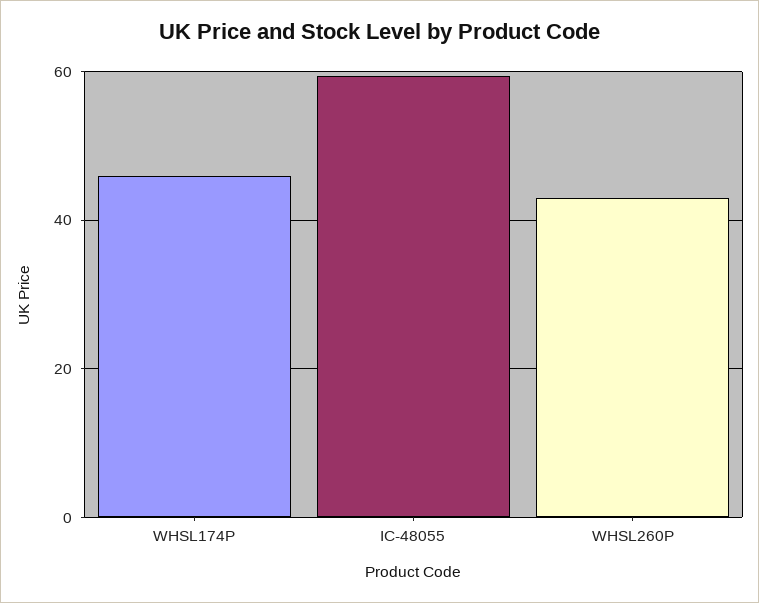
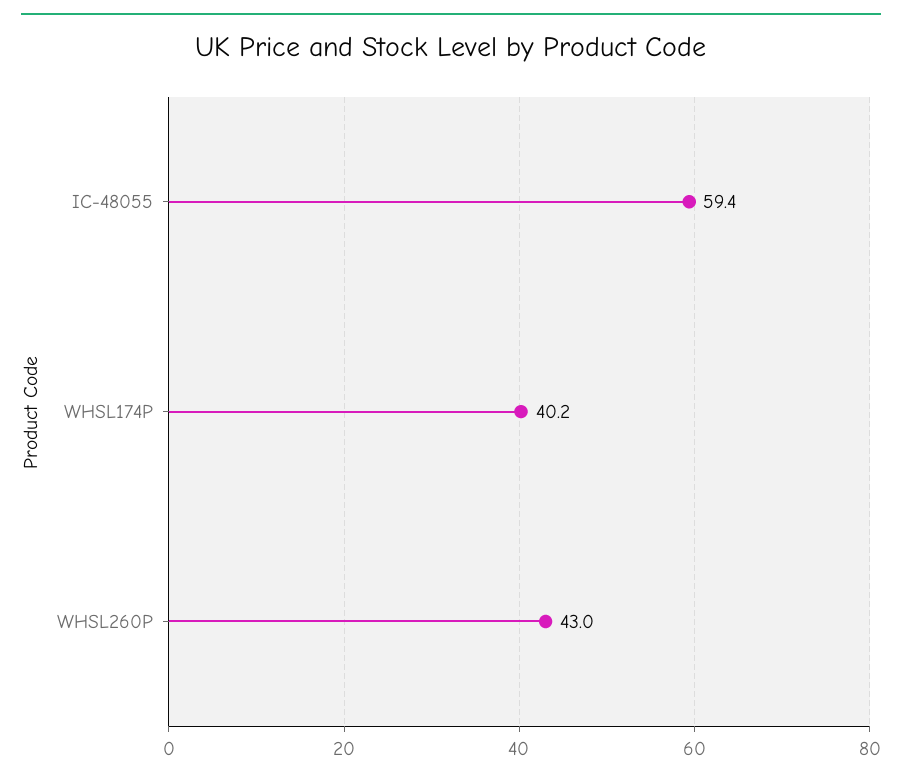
  {
-   "WHSL174P": 46,
+   "WHSL174P": 40.2,
    "IC-48055": 59.4,
    "WHSL260P": 43
  }

